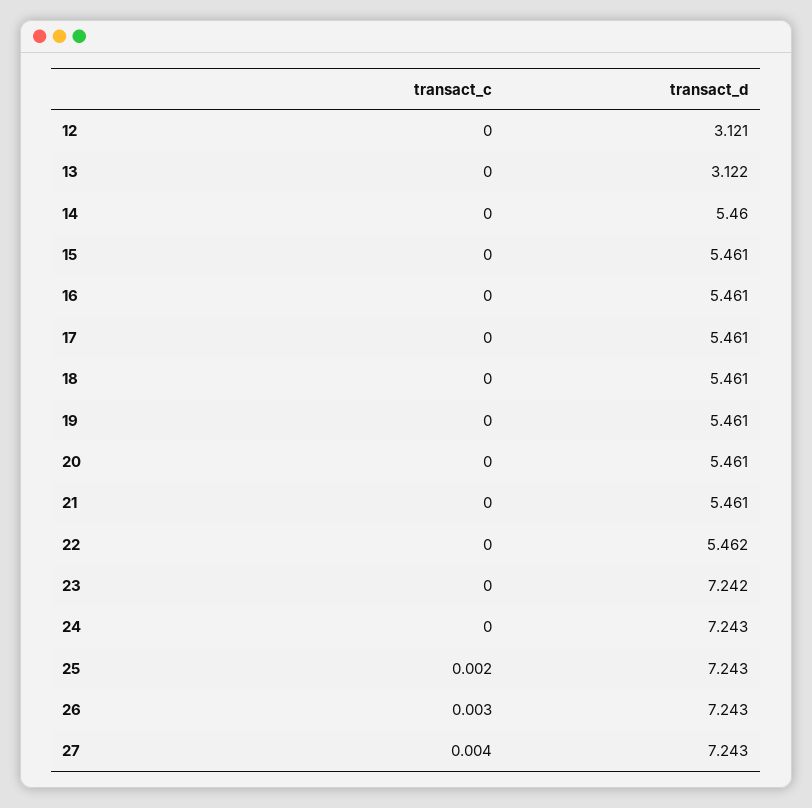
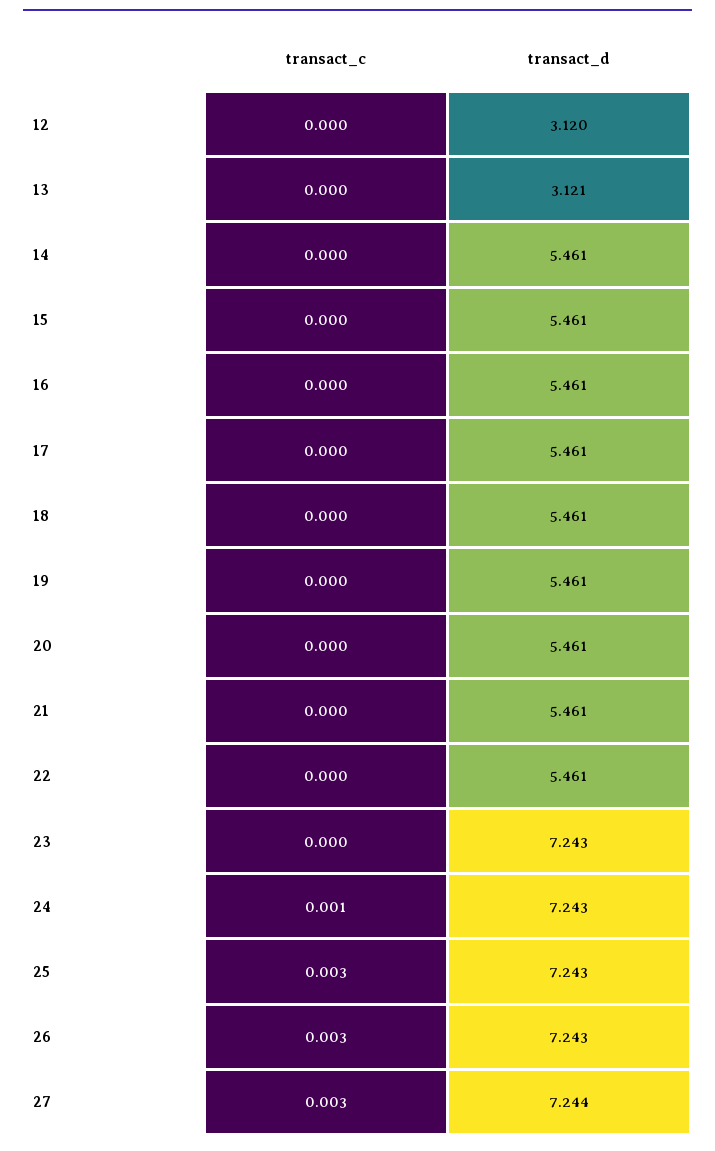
  {
    "transact_c": {
      "12": 0,
      "13": 0,
      "14": 0,
      "15": 0,
      "16": 0,
      "17": 0,
      "18": 0,
      "19": 0,
      "20": 0,
      "21": 0,
      "22": 0,
      "23": 0,
-     "24": 0,
+     "24": 0.001,
-     "25": 0.002,
+     "25": 0.003,
      "26": 0.003,
-     "27": 0.004
+     "27": 0.003
    },
    "transact_d": {
-     "12": 3.121,
+     "12": 3.12,
-     "13": 3.122,
+     "13": 3.121,
-     "14": 5.46,
+     "14": 5.461,
      "15": 5.461,
      "16": 5.461,
      "17": 5.461,
      "18": 5.461,
      "19": 5.461,
      "20": 5.461,
      "21": 5.461,
-     "22": 5.462,
+     "22": 5.461,
-     "23": 7.242,
+     "23": 7.243,
      "24": 7.243,
      "25": 7.243,
      "26": 7.243,
-     "27": 7.243
+     "27": 7.244
    }
  }

